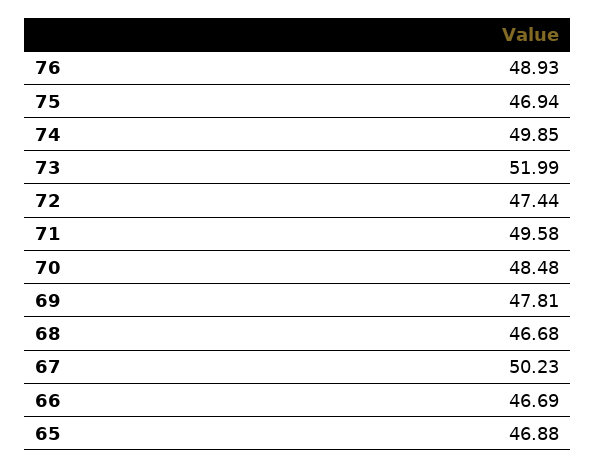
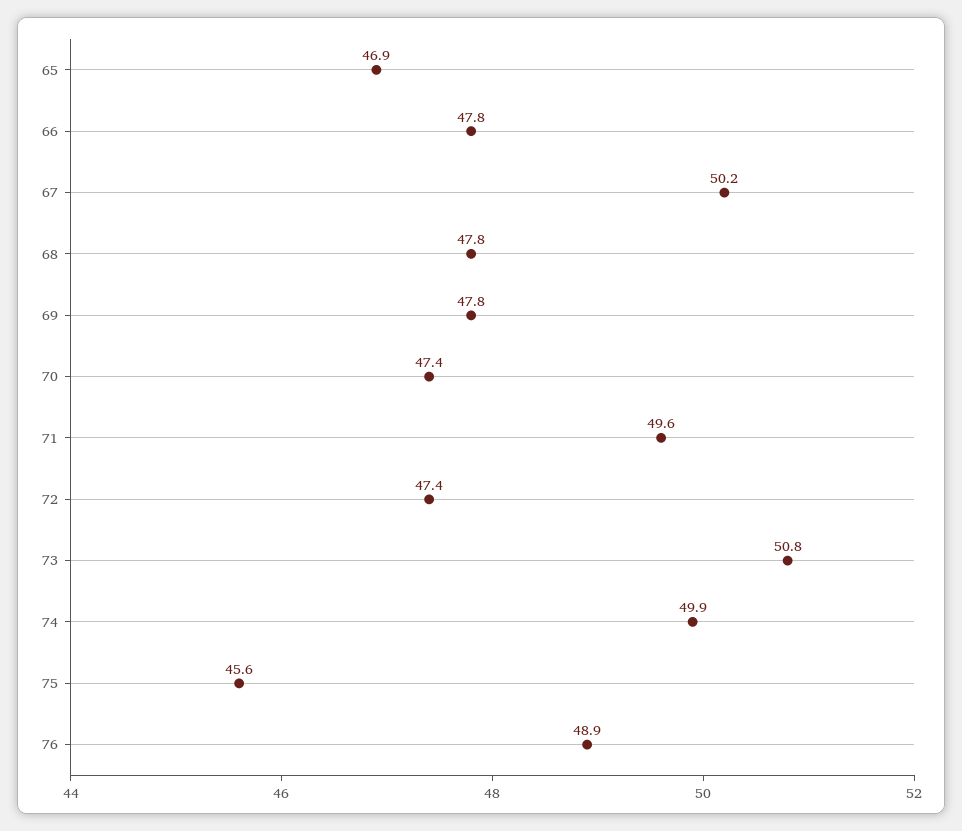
  {
    "76": 48.93,
-   "75": 46.94,
+   "75": 45.6,
    "74": 49.85,
-   "73": 51.99,
+   "73": 50.8,
    "72": 47.44,
    "71": 49.58,
-   "70": 48.48,
+   "70": 47.4,
    "69": 47.81,
-   "68": 46.68,
+   "68": 47.8,
    "67": 50.23,
-   "66": 46.69,
+   "66": 47.8,
    "65": 46.88
  }

